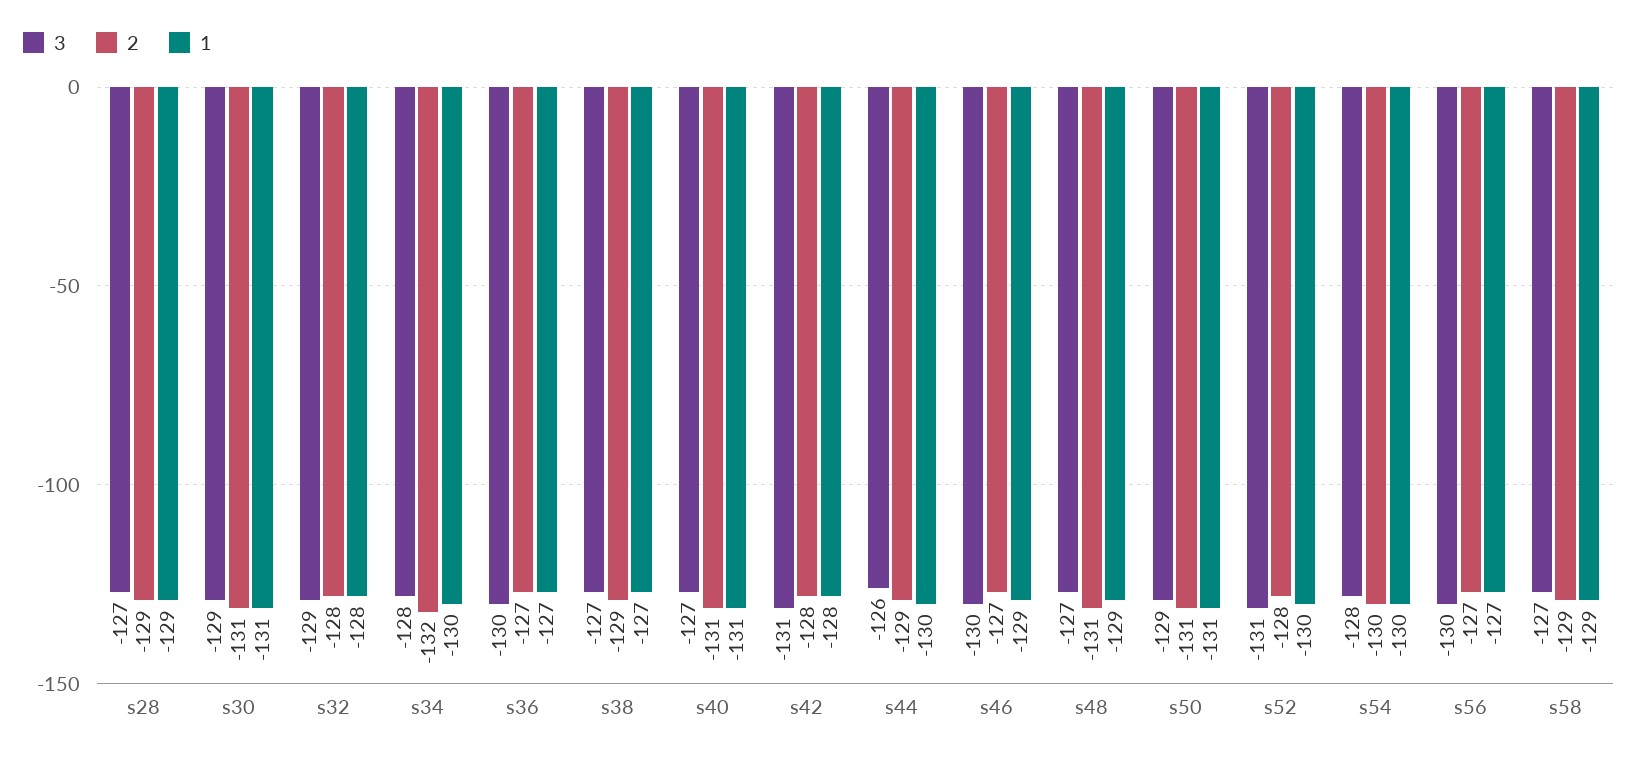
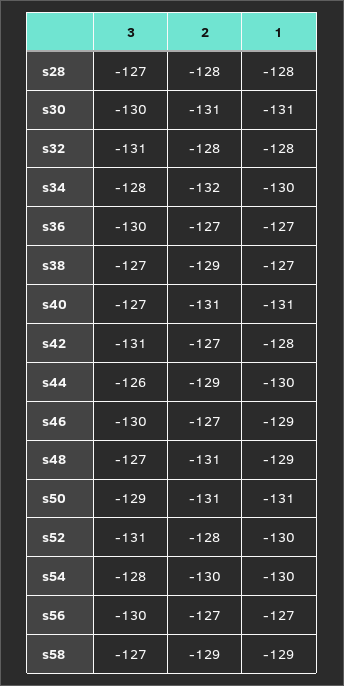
  {
    "3": {
      "s28": -127,
-     "s30": -129,
+     "s30": -130,
-     "s32": -129,
+     "s32": -131,
      "s34": -128,
      "s36": -130,
      "s38": -127,
      "s40": -127,
      "s42": -131,
      "s44": -126,
      "s46": -130,
      "s48": -127,
      "s50": -129,
      "s52": -131,
      "s54": -128,
      "s56": -130,
      "s58": -127
    },
    "2": {
-     "s28": -129,
+     "s28": -128,
      "s30": -131,
      "s32": -128,
      "s34": -132,
      "s36": -127,
      "s38": -129,
      "s40": -131,
-     "s42": -128,
+     "s42": -127,
      "s44": -129,
      "s46": -127,
      "s48": -131,
      "s50": -131,
      "s52": -128,
      "s54": -130,
      "s56": -127,
      "s58": -129
    },
    "1": {
-     "s28": -129,
+     "s28": -128,
      "s30": -131,
      "s32": -128,
      "s34": -130,
      "s36": -127,
      "s38": -127,
      "s40": -131,
      "s42": -128,
      "s44": -130,
      "s46": -129,
      "s48": -129,
      "s50": -131,
      "s52": -130,
      "s54": -130,
      "s56": -127,
      "s58": -129
    }
  }

